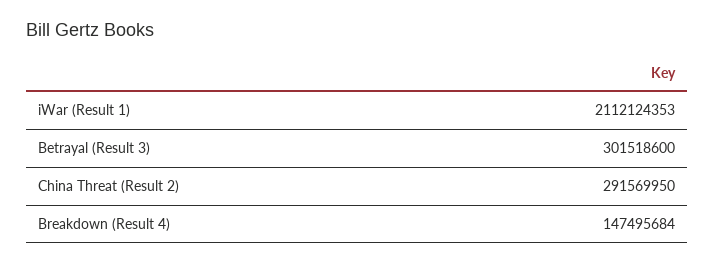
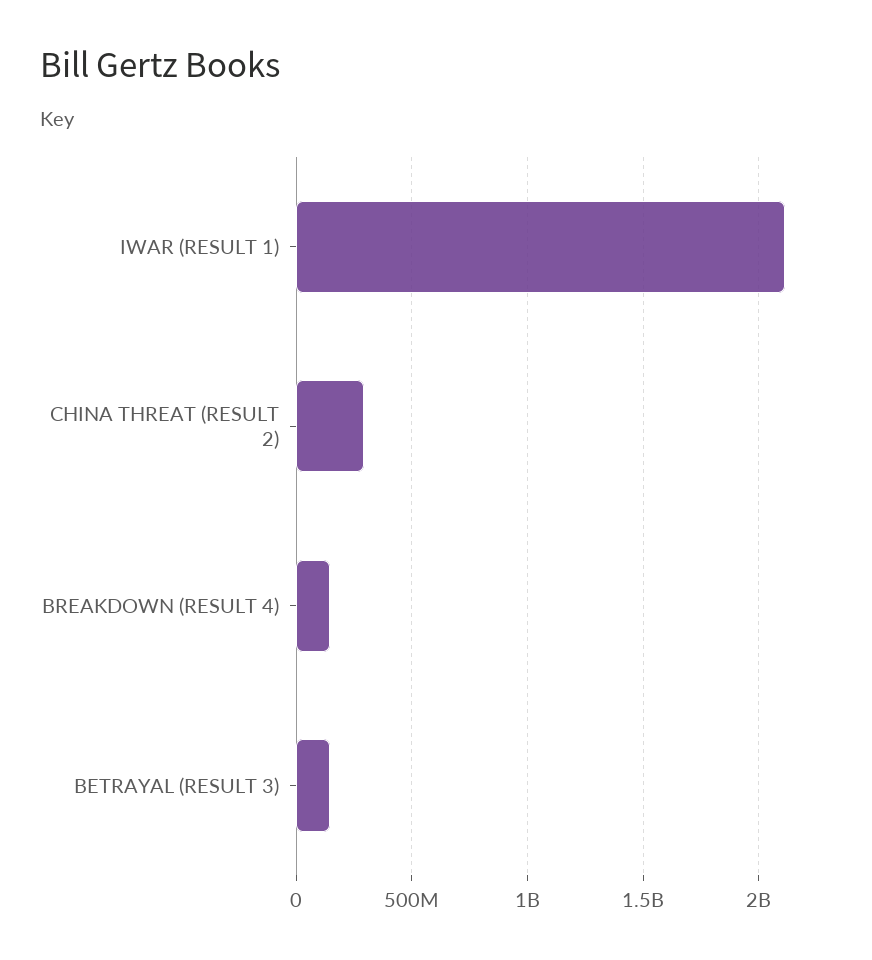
  {
    "iWar (Result 1)": 2112124353,
-   "Betrayal (Result 3)": 301518600,
+   "Betrayal (Result 3)": 150000000,
    "China Threat (Result 2)": 291569950,
    "Breakdown (Result 4)": 147495684
  }

